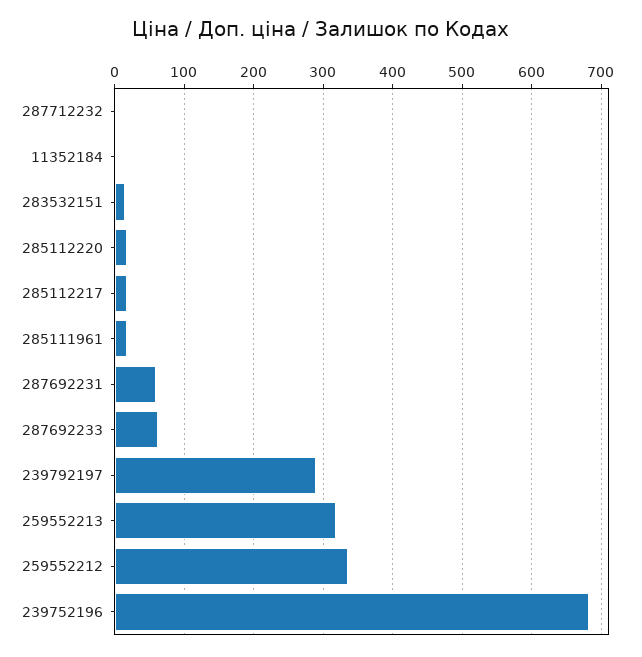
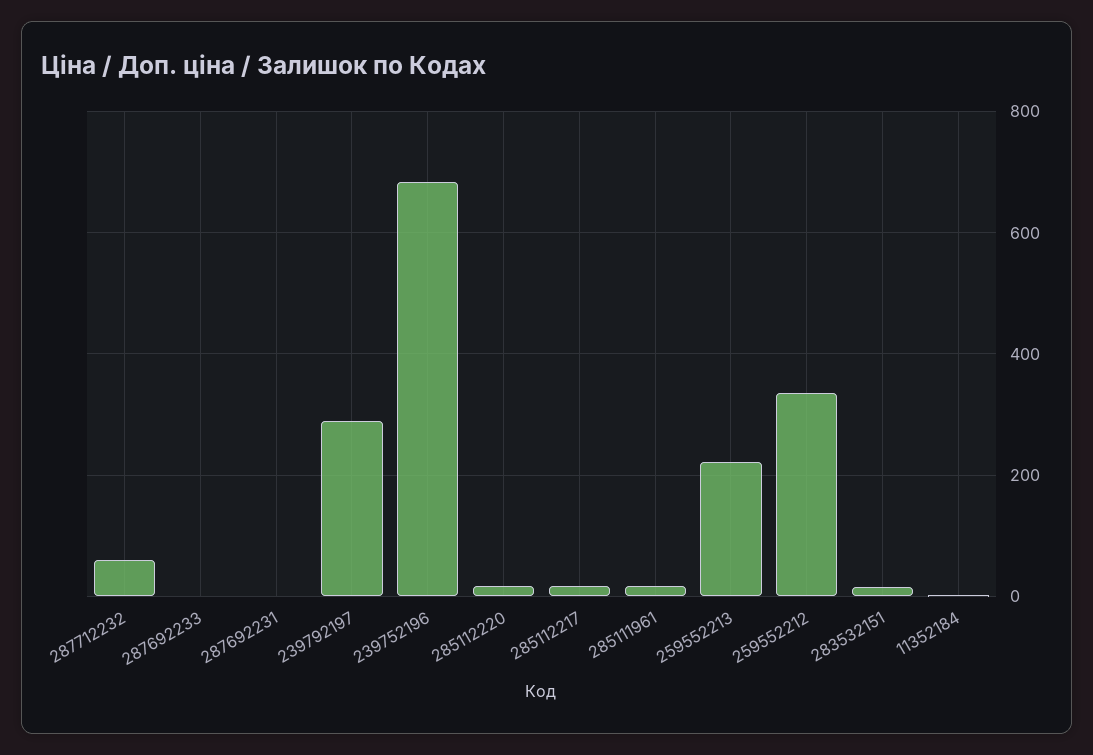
  {
-   "287712232": 0,
+   "287712232": 60,
    "11352184": 0,
    "283532151": 20,
    "285112220": 20,
    "285112217": 20,
    "285111961": 20,
-   "287692231": 60,
+   "287692231": 0,
-   "287692233": 60,
+   "287692233": 0,
    "239792197": 290,
-   "259552213": 320,
+   "259552213": 220,
    "259552212": 340,
    "239752196": 680
  }

